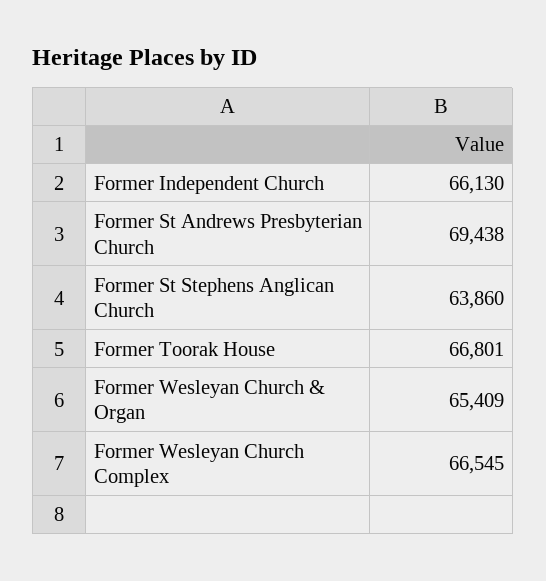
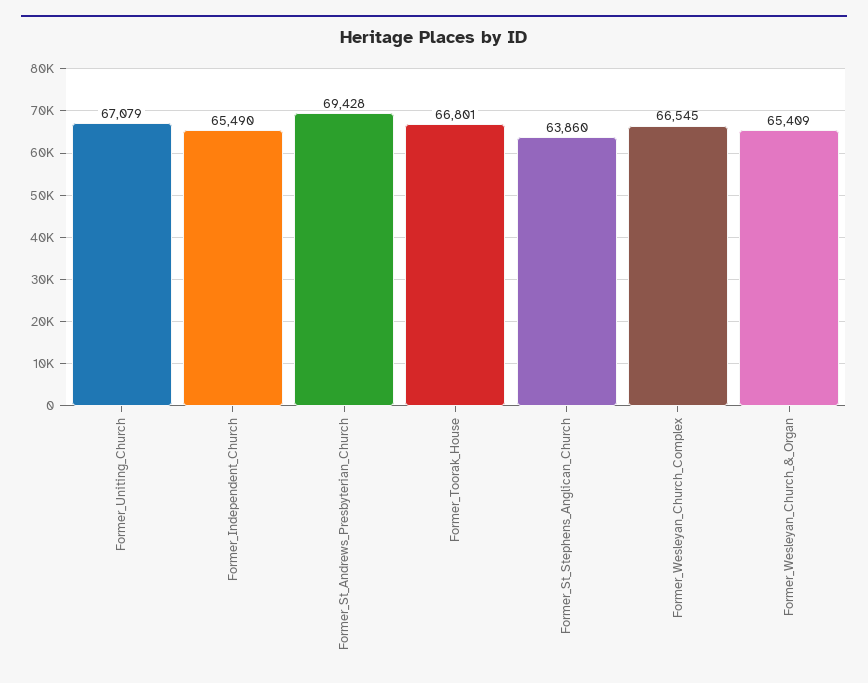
  {
-   "Former Independent Church": 66130,
+   "Former Independent Church": 65490,
-   "Former St Andrews Presbyterian Church": 69438,
+   "Former St Andrews Presbyterian Church": 69428,
    "Former St Stephens Anglican Church": 63860,
    "Former Toorak House": 66801,
    "Former Wesleyan Church & Organ": 65409,
-   "Former Wesleyan Church Complex": 66545
+   "Former Wesleyan Church Complex": 66545,
+   "Former_Uniting_Church": 67079
  }

